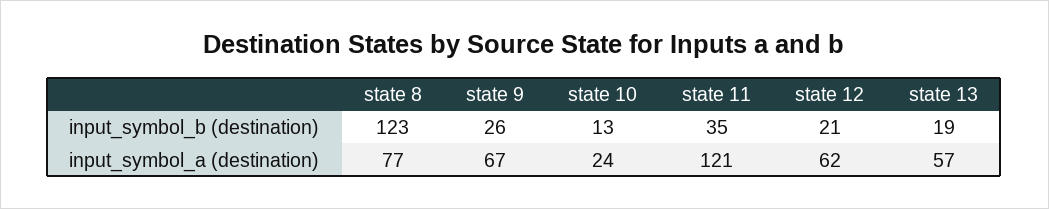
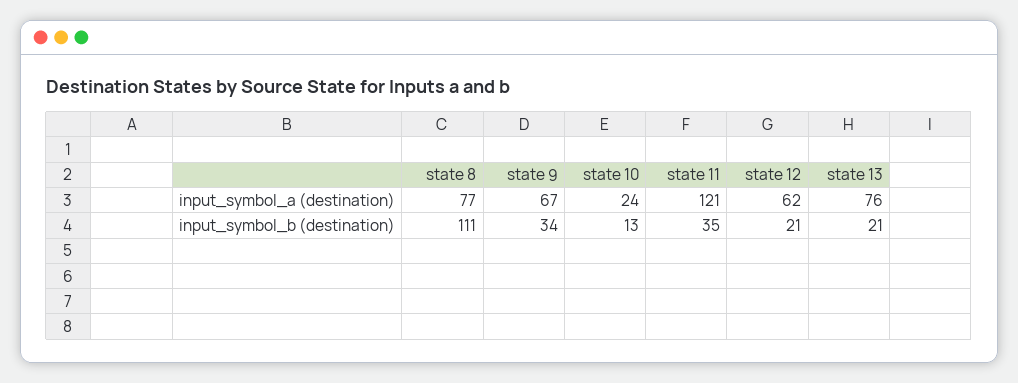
  {
    "state 8": {
-     "input_symbol_b (destination)": 123,
+     "input_symbol_b (destination)": 111,
      "input_symbol_a (destination)": 77
    },
    "state 9": {
-     "input_symbol_b (destination)": 26,
+     "input_symbol_b (destination)": 34,
      "input_symbol_a (destination)": 67
    },
    "state 10": {
      "input_symbol_b (destination)": 13,
      "input_symbol_a (destination)": 24
    },
    "state 11": {
      "input_symbol_b (destination)": 35,
      "input_symbol_a (destination)": 121
    },
    "state 12": {
      "input_symbol_b (destination)": 21,
      "input_symbol_a (destination)": 62
    },
    "state 13": {
-     "input_symbol_b (destination)": 19,
+     "input_symbol_b (destination)": 21,
-     "input_symbol_a (destination)": 57
+     "input_symbol_a (destination)": 76
    }
  }

